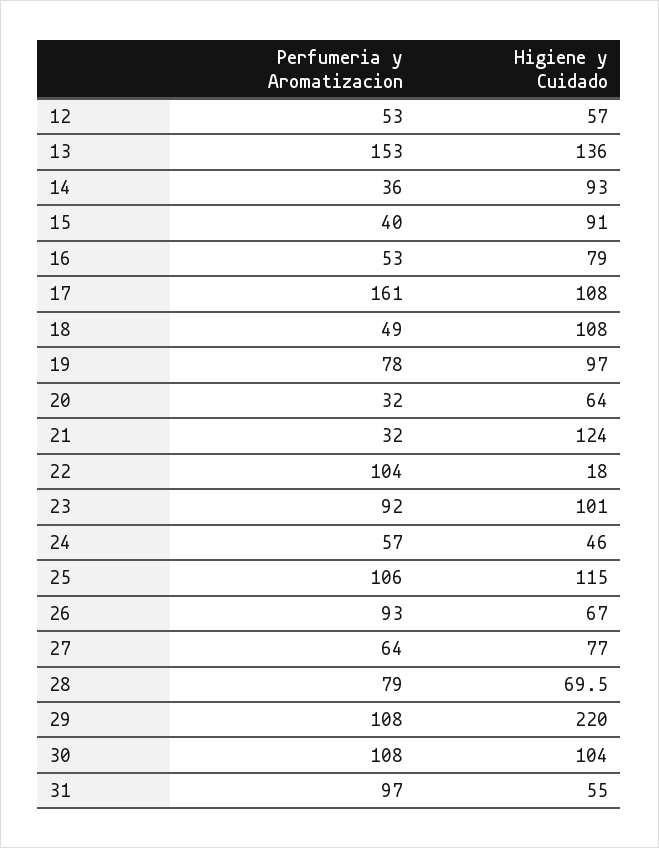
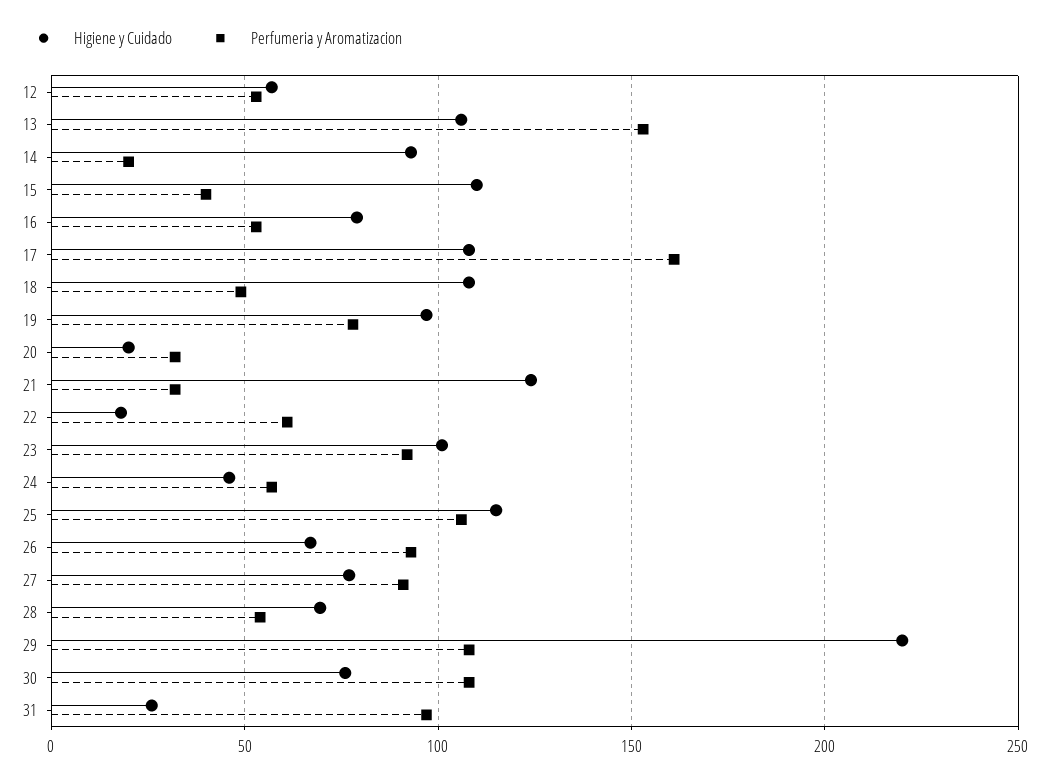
  {
    "Perfumeria y Aromatizacion": {
      "12": 53,
      "13": 153,
-     "14": 36,
+     "14": 20,
      "15": 40,
      "16": 53,
      "17": 161,
      "18": 49,
      "19": 78,
      "20": 32,
      "21": 32,
-     "22": 104,
+     "22": 60,
      "23": 92,
      "24": 57,
      "25": 106,
      "26": 93,
-     "27": 64,
+     "27": 90,
-     "28": 79,
+     "28": 55,
      "29": 108,
      "30": 108,
      "31": 97
    },
    "Higiene y Cuidado": {
      "12": 57,
-     "13": 136,
+     "13": 105,
      "14": 93,
-     "15": 91,
+     "15": 110,
      "16": 79,
      "17": 108,
      "18": 108,
      "19": 97,
-     "20": 64,
+     "20": 20,
      "21": 124,
      "22": 18,
      "23": 101,
      "24": 46,
      "25": 115,
      "26": 67,
      "27": 77,
      "28": 69.5,
      "29": 220,
-     "30": 104,
+     "30": 75,
-     "31": 55
+     "31": 25
    }
  }

